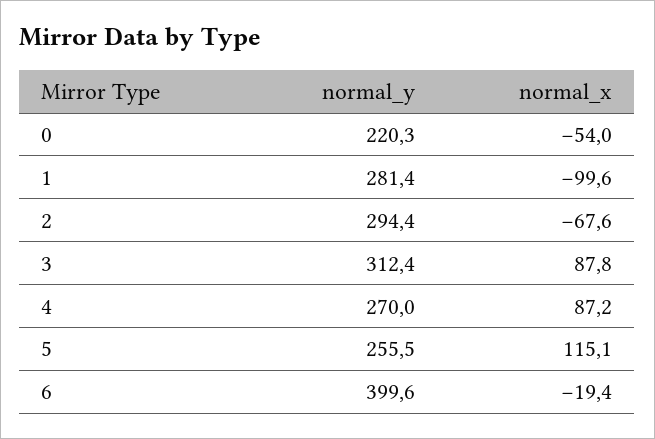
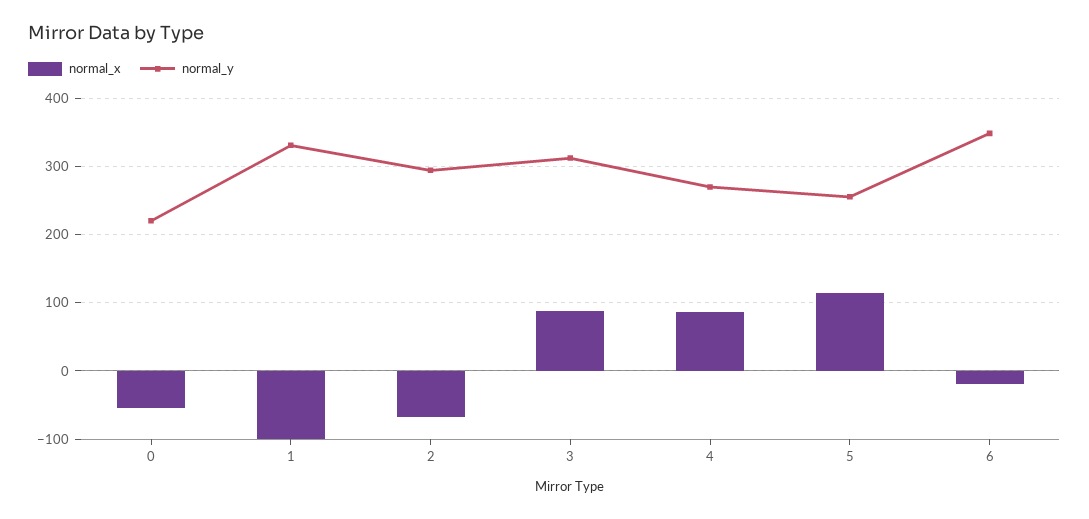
  {
    "normal_y": {
      "0": 220.3,
-     "1": 281.4,
+     "1": 330,
      "2": 294.4,
      "3": 312.4,
      "4": 270,
      "5": 255.5,
-     "6": 399.6
+     "6": 350
    },
    "normal_x": {
      "0": -54,
      "1": -99.6,
      "2": -67.6,
      "3": 87.8,
      "4": 87.2,
      "5": 115.1,
      "6": -19.4
    }
  }

